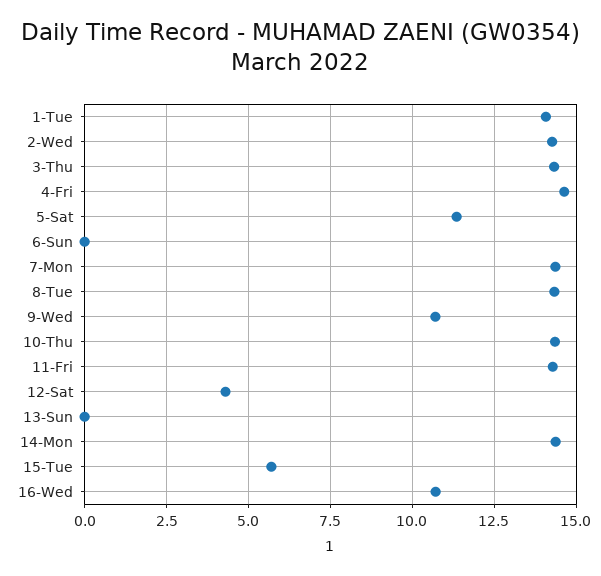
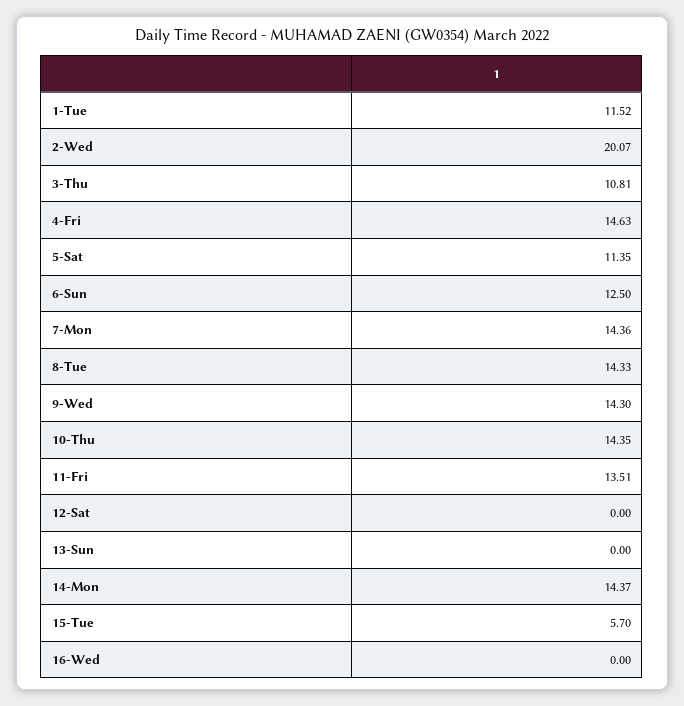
  {
-   "1-Tue": 14,
+   "1-Tue": 11.52,
-   "2-Wed": 14.25,
+   "2-Wed": 20.07,
-   "3-Thu": 14.25,
+   "3-Thu": 10.81,
    "4-Fri": 14.63,
    "5-Sat": 11.35,
-   "6-Sun": 0,
+   "6-Sun": 12.5,
    "7-Mon": 14.36,
    "8-Tue": 14.33,
-   "9-Wed": 10.75,
+   "9-Wed": 14.3,
    "10-Thu": 14.35,
-   "11-Fri": 14.25,
+   "11-Fri": 13.51,
-   "12-Sat": 4.25,
+   "12-Sat": 0,
    "13-Sun": 0,
    "14-Mon": 14.37,
    "15-Tue": 5.7,
-   "16-Wed": 10.75
+   "16-Wed": 0
  }

